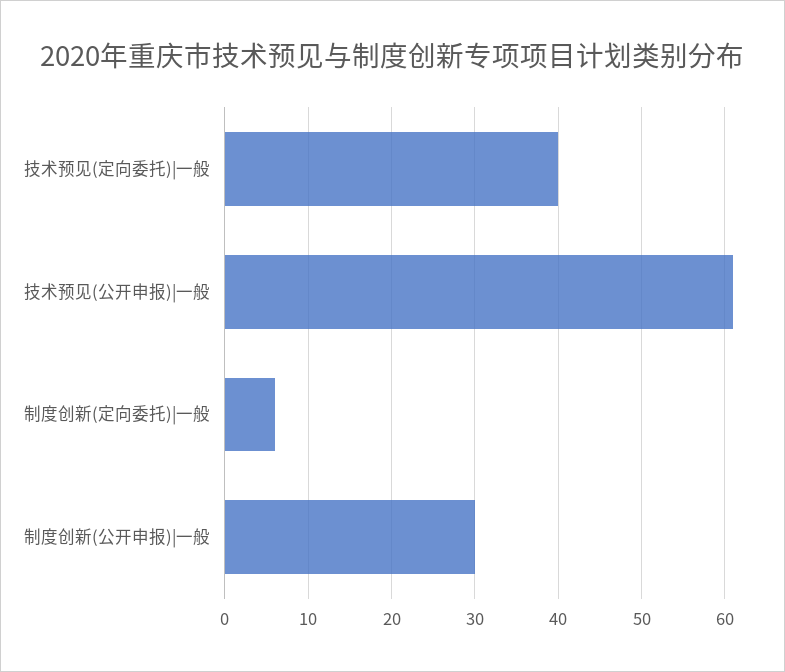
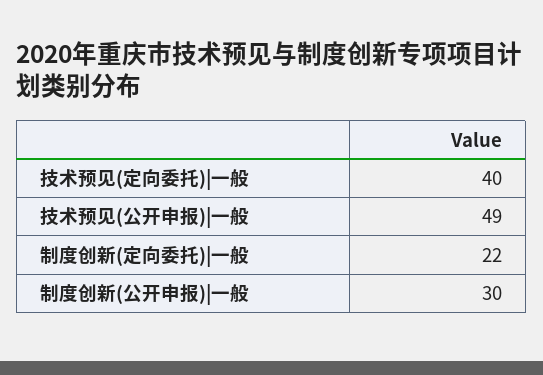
  {
    "技术预见(定向委托)|一般": 40,
-   "技术预见(公开申报)|一般": 61,
+   "技术预见(公开申报)|一般": 49,
-   "制度创新(定向委托)|一般": 6,
+   "制度创新(定向委托)|一般": 22,
    "制度创新(公开申报)|一般": 30
  }

